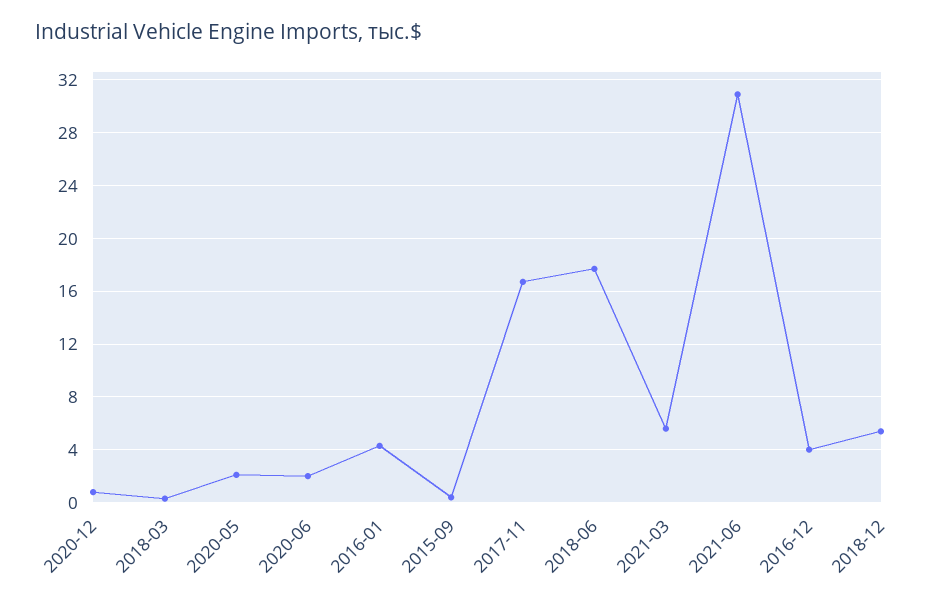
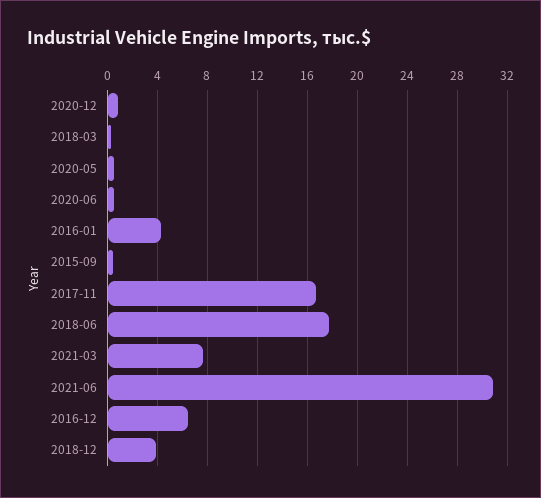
  {
    "2020-12": 1,
    "2018-03": 0.5,
-   "2020-05": 2,
+   "2020-05": 0.5,
-   "2020-06": 2,
+   "2020-06": 0.5,
    "2016-01": 4.5,
    "2015-09": 0.5,
    "2017-11": 16.5,
    "2018-06": 17.5,
-   "2021-03": 5.5,
+   "2021-03": 7.5,
    "2021-06": 31,
-   "2016-12": 4,
+   "2016-12": 6.5,
-   "2018-12": 5.5
+   "2018-12": 4
  }

